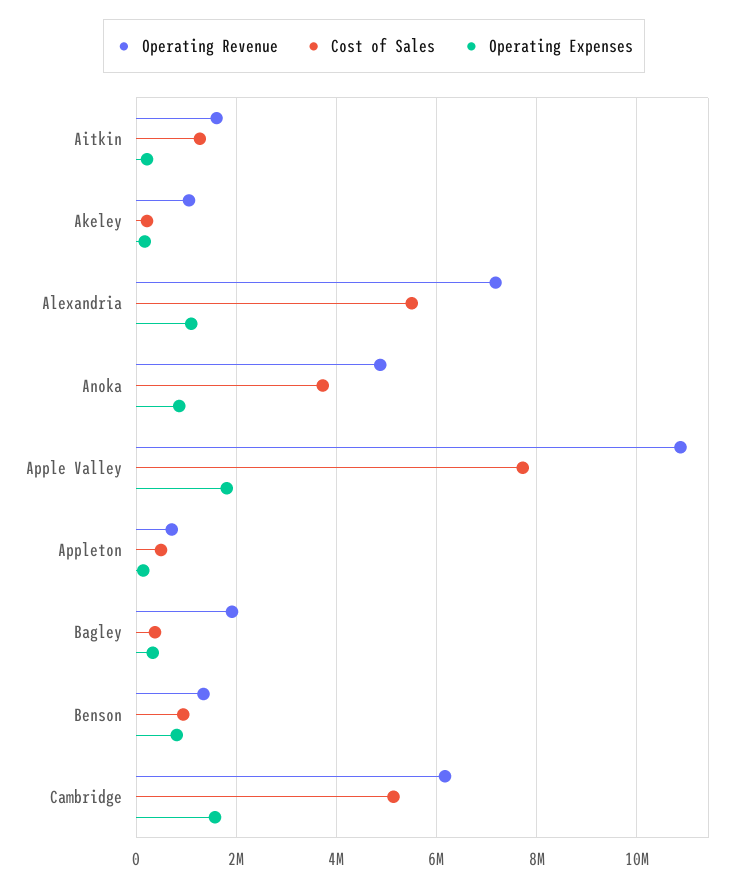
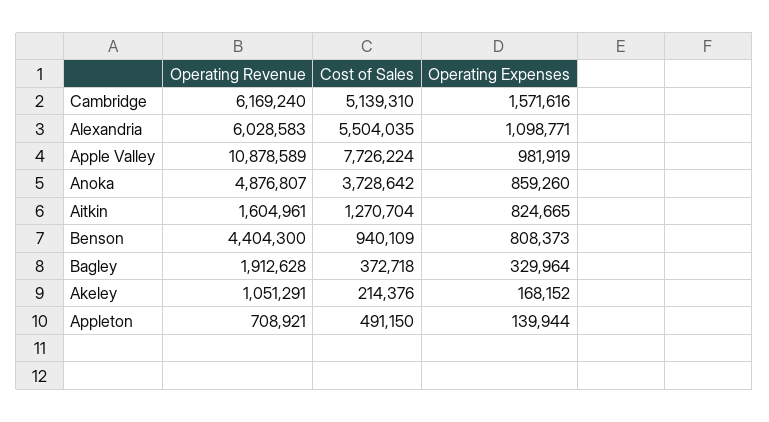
  {
    "Operating Revenue": {
      "Aitkin": 1604961,
      "Akeley": 1051291,
-     "Alexandria": 7200000,
+     "Alexandria": 6028583,
      "Anoka": 4876807,
      "Apple Valley": 10878589,
      "Appleton": 708921,
      "Bagley": 1912628,
-     "Benson": 1400000,
+     "Benson": 4404300,
      "Cambridge": 6169240
    },
    "Cost of Sales": {
      "Aitkin": 1270704,
      "Akeley": 214376,
      "Alexandria": 5504035,
      "Anoka": 3728642,
      "Apple Valley": 7726224,
      "Appleton": 491150,
      "Bagley": 372718,
      "Benson": 940109,
      "Cambridge": 5139310
    },
    "Operating Expenses": {
-     "Aitkin": 200000,
+     "Aitkin": 824665,
      "Akeley": 168152,
      "Alexandria": 1098771,
      "Anoka": 859260,
-     "Apple Valley": 1800000,
+     "Apple Valley": 981919,
      "Appleton": 139944,
      "Bagley": 329964,
      "Benson": 808373,
      "Cambridge": 1571616
    }
  }

